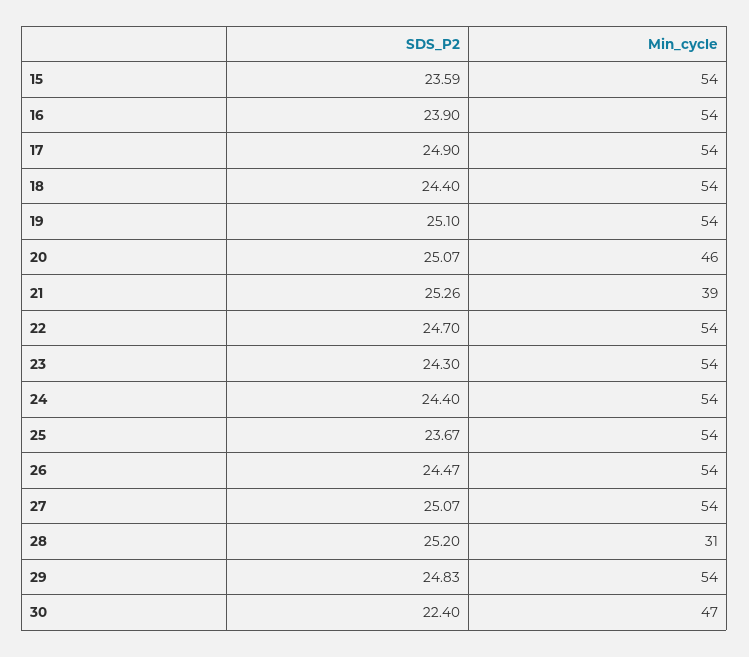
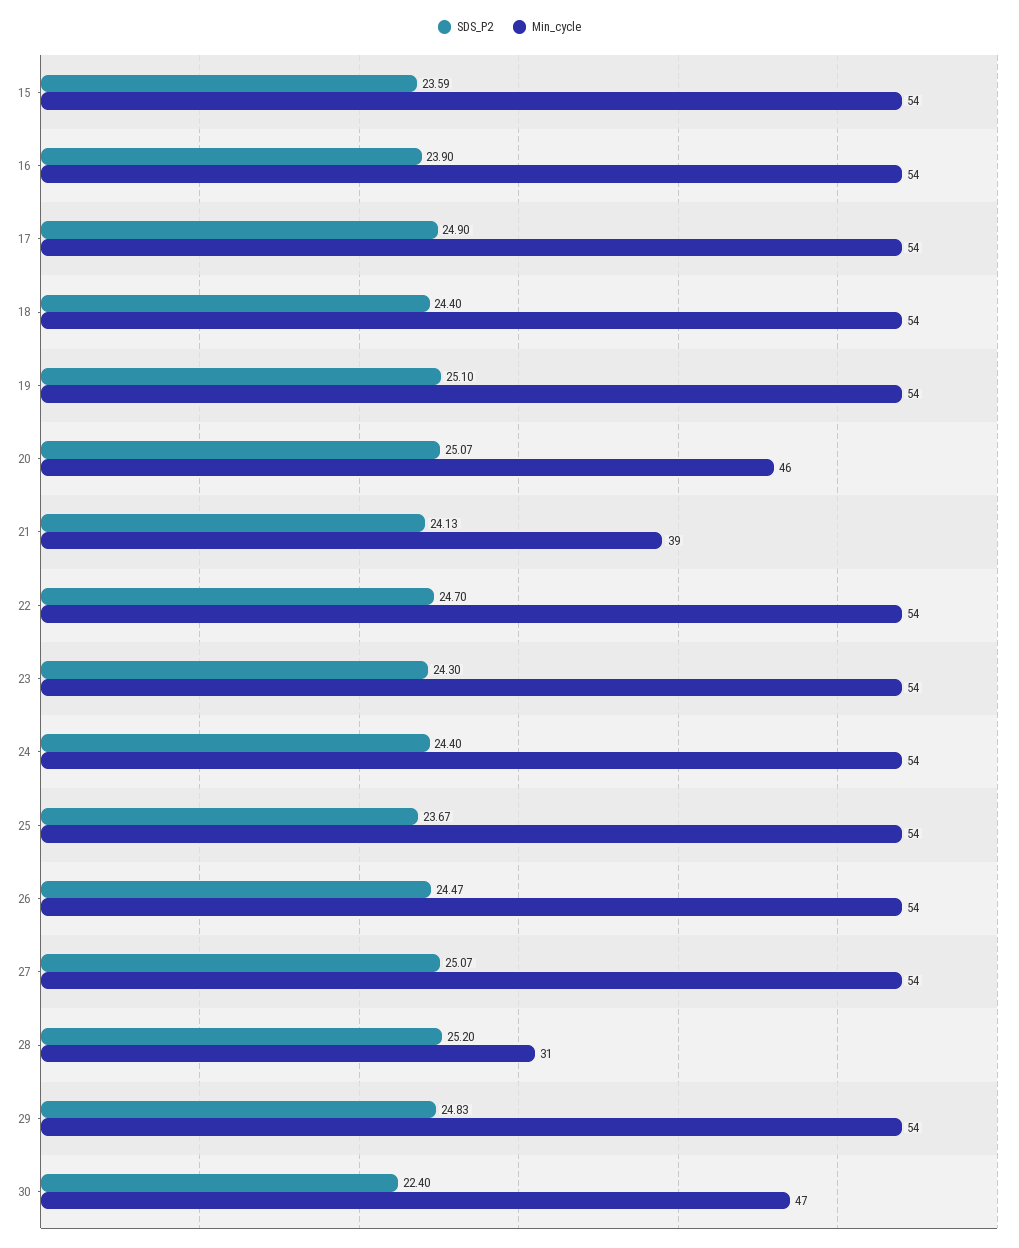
  {
    "SDS_P2": {
      "15": 23.59,
      "16": 23.9,
      "17": 24.9,
      "18": 24.4,
      "19": 25.1,
      "20": 25.07,
-     "21": 25.26,
+     "21": 24.13,
      "22": 24.7,
      "23": 24.3,
      "24": 24.4,
      "25": 23.67,
      "26": 24.47,
      "27": 25.07,
      "28": 25.2,
      "29": 24.83,
      "30": 22.4
    },
    "Min_cycle": {
      "15": 54,
      "16": 54,
      "17": 54,
      "18": 54,
      "19": 54,
      "20": 46,
      "21": 39,
      "22": 54,
      "23": 54,
      "24": 54,
      "25": 54,
      "26": 54,
      "27": 54,
      "28": 31,
      "29": 54,
      "30": 47
    }
  }

